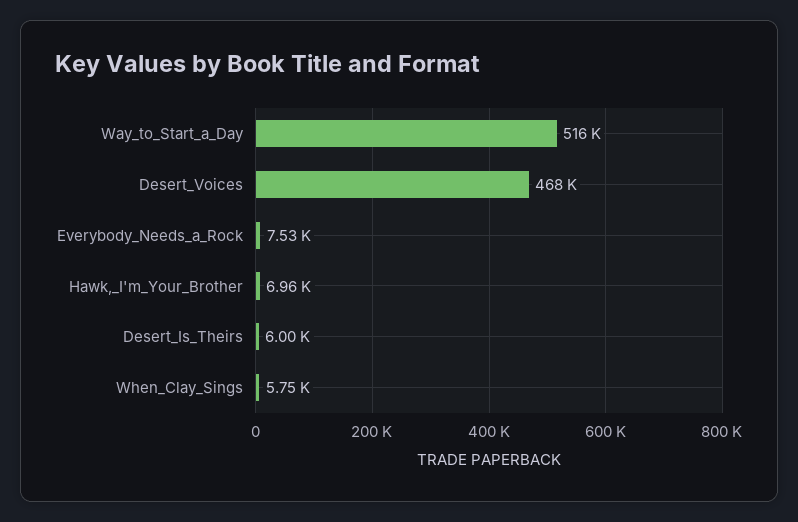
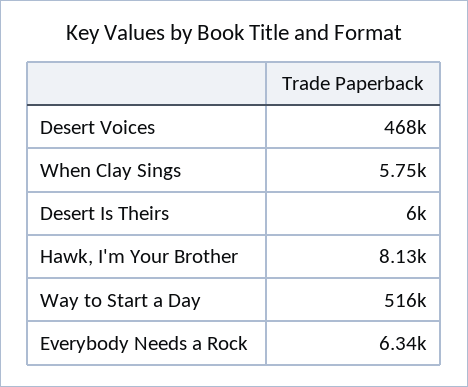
  {
    "Way_to_Start_a_Day": 516000,
    "Desert_Voices": 468000,
-   "Everybody_Needs_a_Rock": 7530,
+   "Everybody_Needs_a_Rock": 6340,
-   "Hawk,_I'm_Your_Brother": 6960,
+   "Hawk,_I'm_Your_Brother": 8130,
    "Desert_Is_Theirs": 6000,
    "When_Clay_Sings": 5750
  }

